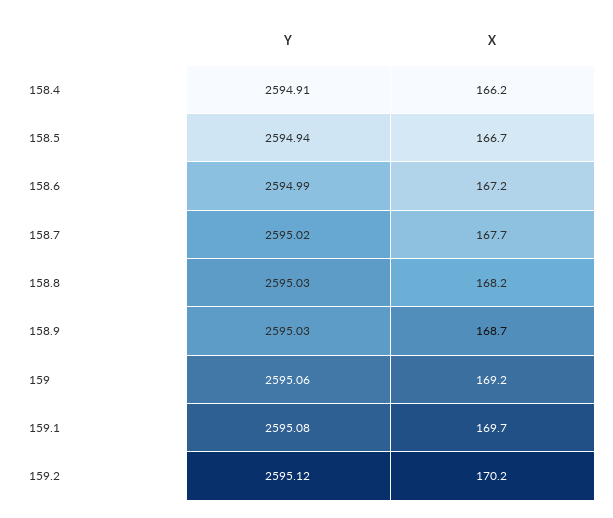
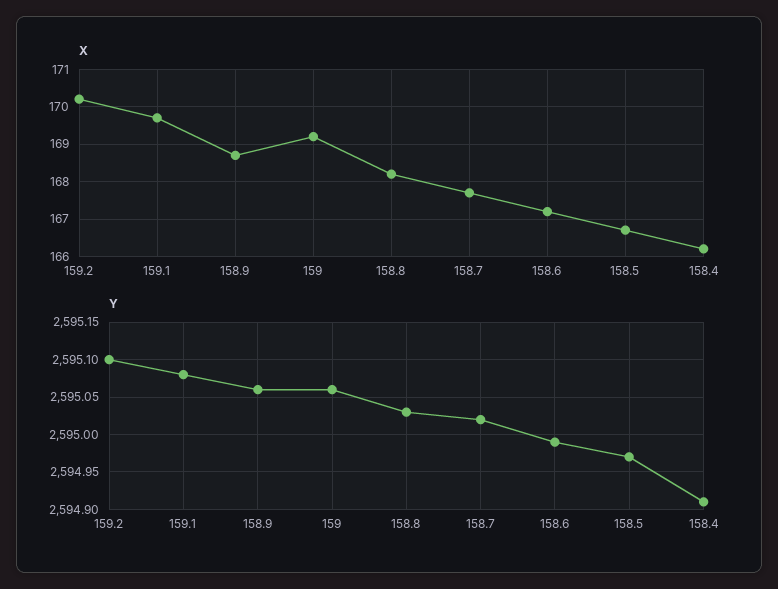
  {
    "Y": {
      "158.4": 2594.91,
-     "158.5": 2594.94,
+     "158.5": 2594.97,
      "158.6": 2594.99,
      "158.7": 2595.02,
      "158.8": 2595.03,
-     "158.9": 2595.03,
+     "158.9": 2595.06,
      "159": 2595.06,
      "159.1": 2595.08,
-     "159.2": 2595.12
+     "159.2": 2595.1
    },
    "X": {
      "158.4": 166.2,
      "158.5": 166.7,
      "158.6": 167.2,
      "158.7": 167.7,
      "158.8": 168.2,
      "158.9": 168.7,
      "159": 169.2,
      "159.1": 169.7,
      "159.2": 170.2
    }
  }

